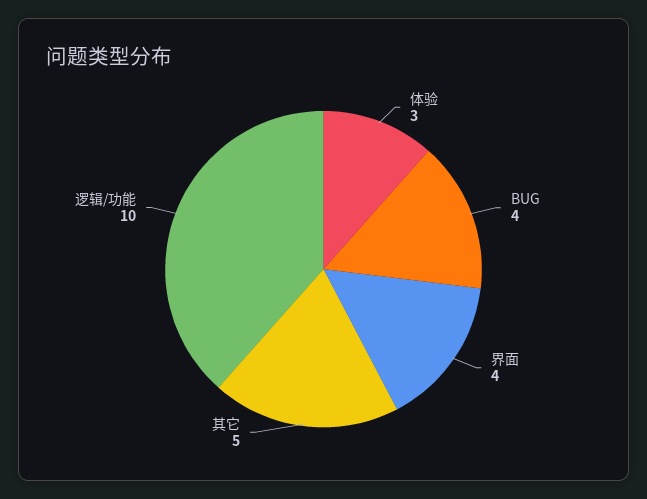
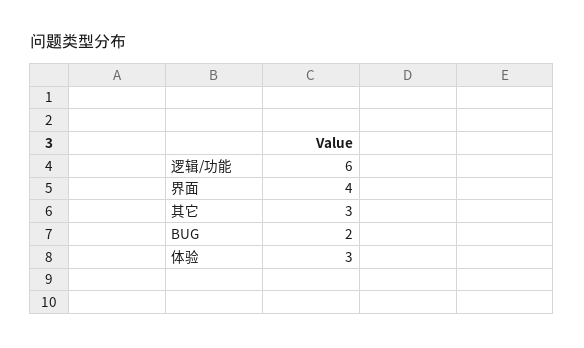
  {
    "体验": 3,
-   "BUG": 4,
+   "BUG": 2,
    "界面": 4,
-   "其它": 5,
+   "其它": 3,
-   "逻辑/功能": 10
+   "逻辑/功能": 6
  }

